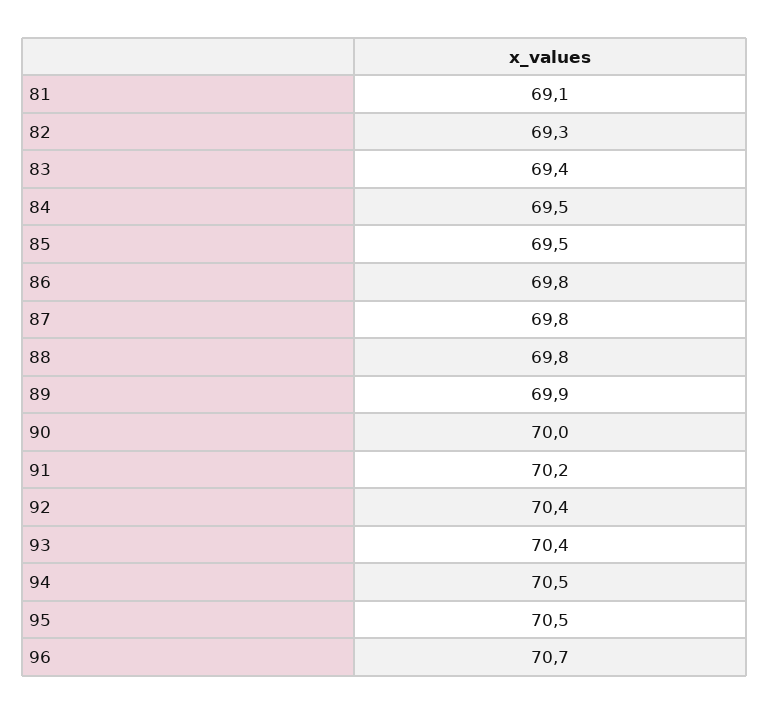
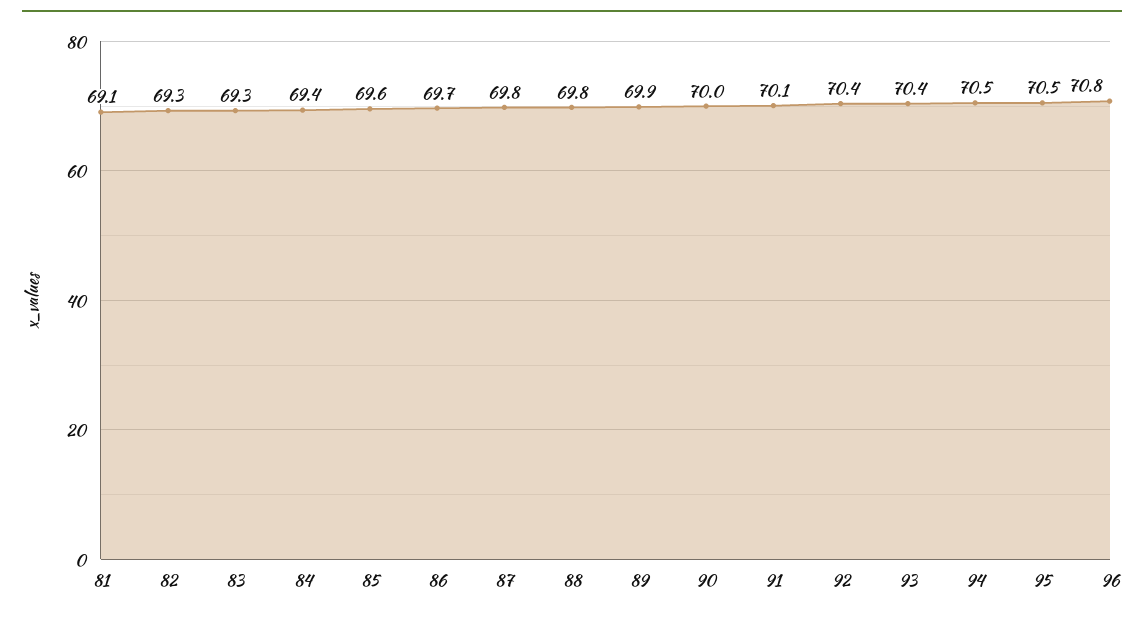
  {
    "81": 69.1,
    "82": 69.3,
-   "83": 69.4,
+   "83": 69.3,
-   "84": 69.5,
+   "84": 69.4,
-   "85": 69.5,
+   "85": 69.6,
-   "86": 69.8,
+   "86": 69.7,
    "87": 69.8,
    "88": 69.8,
    "89": 69.9,
    "90": 70,
-   "91": 70.2,
+   "91": 70.1,
    "92": 70.4,
    "93": 70.4,
    "94": 70.5,
    "95": 70.5,
-   "96": 70.7
+   "96": 70.8
  }

